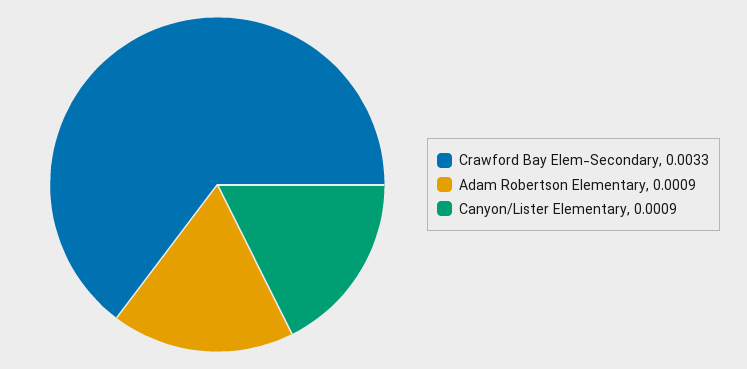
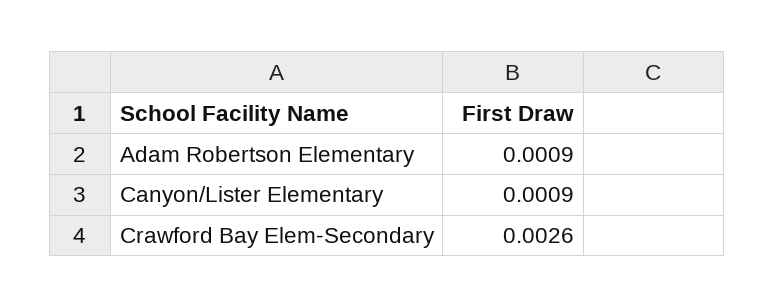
  {
-   "Crawford Bay Elem-Secondary": 0.0033,
+   "Crawford Bay Elem-Secondary": 0.0026,
    "Adam Robertson Elementary": 0.0009,
    "Canyon/Lister Elementary": 0.0009
  }

